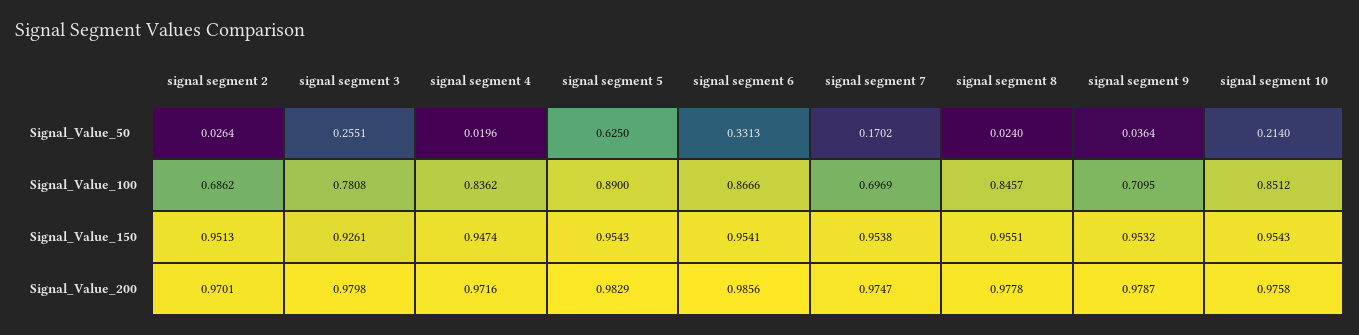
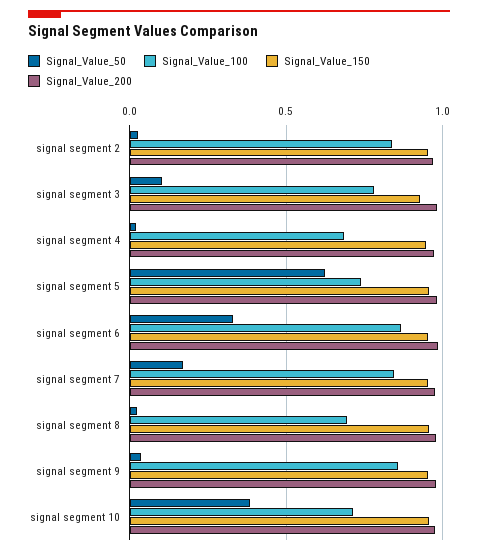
  {
    "Signal_Value_50": {
      "signal segment 2": 0.0264,
-     "signal segment 3": 0.2551,
+     "signal segment 3": 0.1,
      "signal segment 4": 0.0196,
      "signal segment 5": 0.625,
      "signal segment 6": 0.3313,
      "signal segment 7": 0.1702,
      "signal segment 8": 0.024,
      "signal segment 9": 0.0364,
-     "signal segment 10": 0.214
+     "signal segment 10": 0.4
    },
    "Signal_Value_100": {
-     "signal segment 2": 0.6862,
+     "signal segment 2": 0.85,
      "signal segment 3": 0.7808,
-     "signal segment 4": 0.8362,
+     "signal segment 4": 0.7,
-     "signal segment 5": 0.89,
+     "signal segment 5": 0.75,
      "signal segment 6": 0.8666,
-     "signal segment 7": 0.6969,
+     "signal segment 7": 0.85,
-     "signal segment 8": 0.8457,
+     "signal segment 8": 0.7,
-     "signal segment 9": 0.7095,
+     "signal segment 9": 0.85,
-     "signal segment 10": 0.8512
+     "signal segment 10": 0.7
    },
    "Signal_Value_150": {
      "signal segment 2": 0.9513,
      "signal segment 3": 0.9261,
      "signal segment 4": 0.9474,
      "signal segment 5": 0.9543,
      "signal segment 6": 0.9541,
      "signal segment 7": 0.9538,
      "signal segment 8": 0.9551,
      "signal segment 9": 0.9532,
      "signal segment 10": 0.9543
    },
    "Signal_Value_200": {
      "signal segment 2": 0.9701,
      "signal segment 3": 0.9798,
      "signal segment 4": 0.9716,
      "signal segment 5": 0.9829,
      "signal segment 6": 0.9856,
      "signal segment 7": 0.9747,
      "signal segment 8": 0.9778,
      "signal segment 9": 0.9787,
      "signal segment 10": 0.9758
    }
  }

